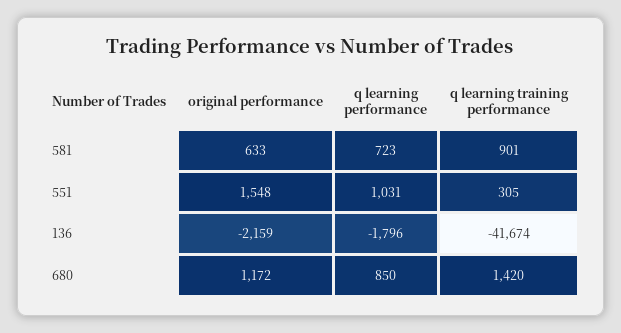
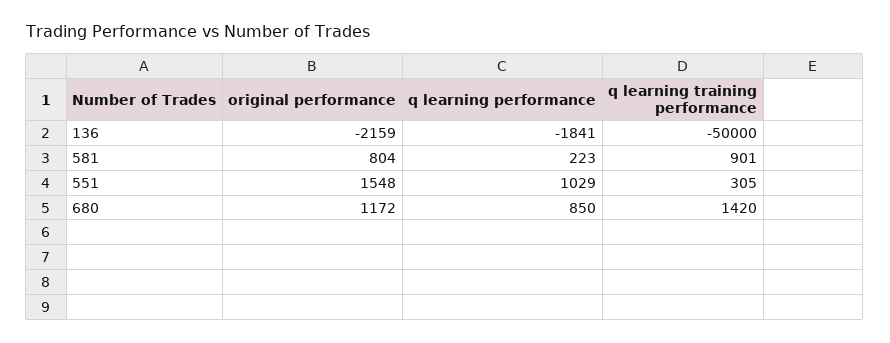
  {
    "original performance": {
-     "581": 633,
+     "581": 804,
      "551": 1548,
      "136": -2159,
      "680": 1172
    },
    "q learning performance": {
-     "581": 723,
+     "581": 223,
-     "551": 1031,
+     "551": 1029,
-     "136": -1796,
+     "136": -1841,
      "680": 850
    },
    "q learning training performance": {
      "581": 901,
      "551": 305,
-     "136": -41674,
+     "136": -50000,
      "680": 1420
    }
  }

